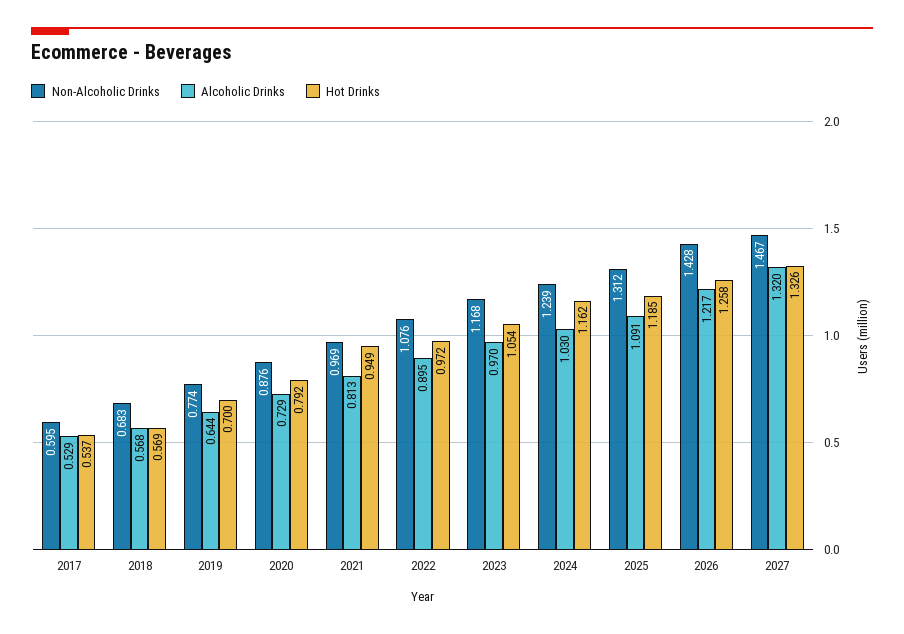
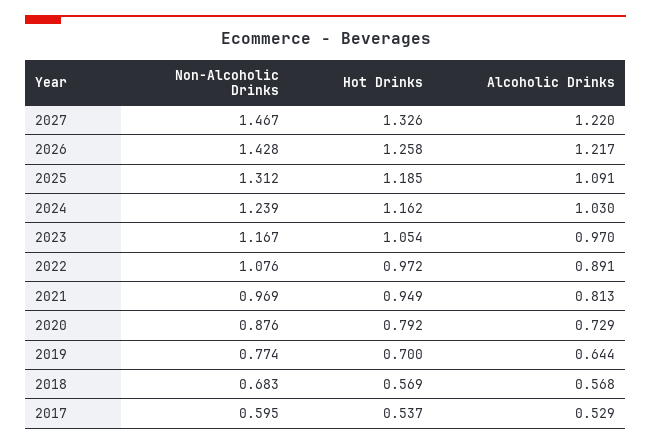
  {
    "Non-Alcoholic Drinks": {
      "2017": 0.595,
      "2018": 0.683,
      "2019": 0.774,
      "2020": 0.876,
      "2021": 0.969,
      "2022": 1.076,
-     "2023": 1.168,
+     "2023": 1.167,
      "2024": 1.239,
      "2025": 1.312,
      "2026": 1.428,
      "2027": 1.467
    },
    "Alcoholic Drinks": {
      "2017": 0.529,
      "2018": 0.568,
      "2019": 0.644,
      "2020": 0.729,
      "2021": 0.813,
-     "2022": 0.895,
+     "2022": 0.891,
      "2023": 0.97,
      "2024": 1.03,
      "2025": 1.091,
      "2026": 1.217,
-     "2027": 1.32
+     "2027": 1.22
    },
    "Hot Drinks": {
      "2017": 0.537,
      "2018": 0.569,
      "2019": 0.7,
      "2020": 0.792,
      "2021": 0.949,
      "2022": 0.972,
      "2023": 1.054,
      "2024": 1.162,
      "2025": 1.185,
      "2026": 1.258,
      "2027": 1.326
    }
  }

